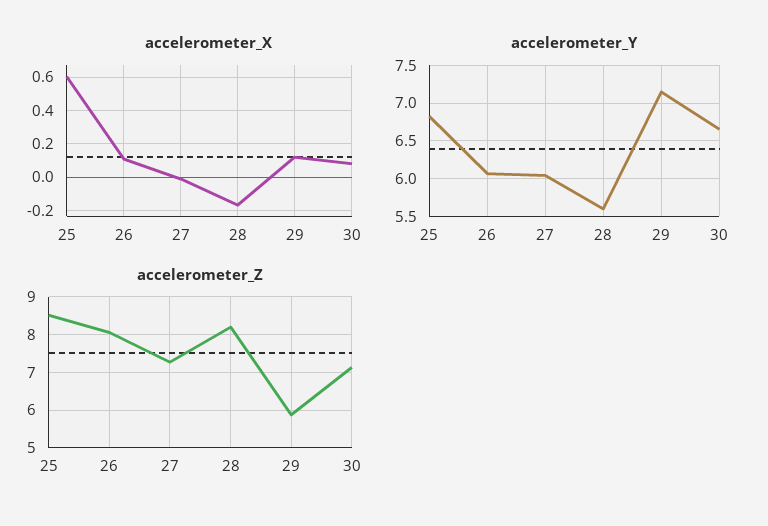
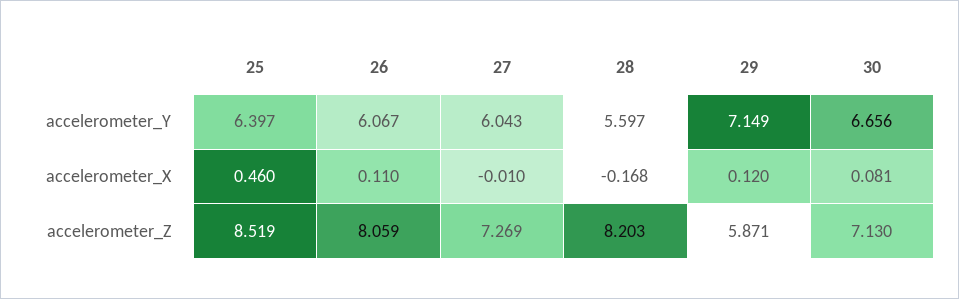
  {
    "accelerometer_X": {
-     "25": 0.6,
+     "25": 0.46,
      "26": 0.11,
      "27": -0.01,
      "28": -0.168,
      "29": 0.12,
      "30": 0.081
    },
    "accelerometer_Y": {
-     "25": 6.8,
+     "25": 6.397,
      "26": 6.067,
      "27": 6.043,
      "28": 5.597,
      "29": 7.149,
      "30": 6.656
    },
    "accelerometer_Z": {
      "25": 8.519,
      "26": 8.059,
      "27": 7.269,
      "28": 8.203,
      "29": 5.871,
      "30": 7.13
    }
  }

